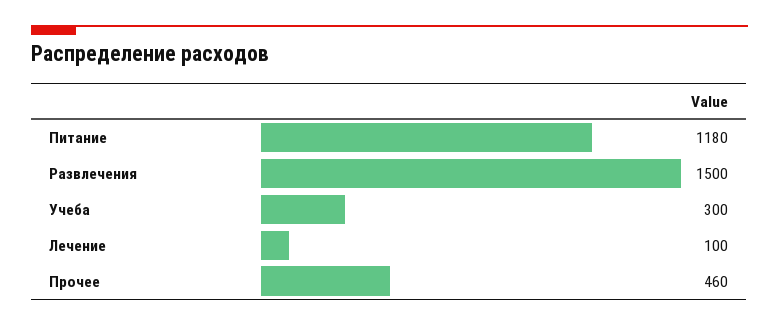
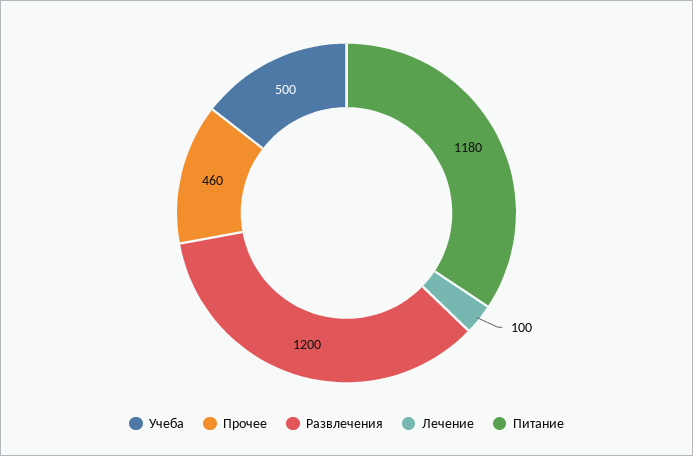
  {
    "Питание": 1180,
-   "Развлечения": 1500,
+   "Развлечения": 1200,
-   "Учеба": 300,
+   "Учеба": 500,
    "Лечение": 100,
    "Прочее": 460
  }

